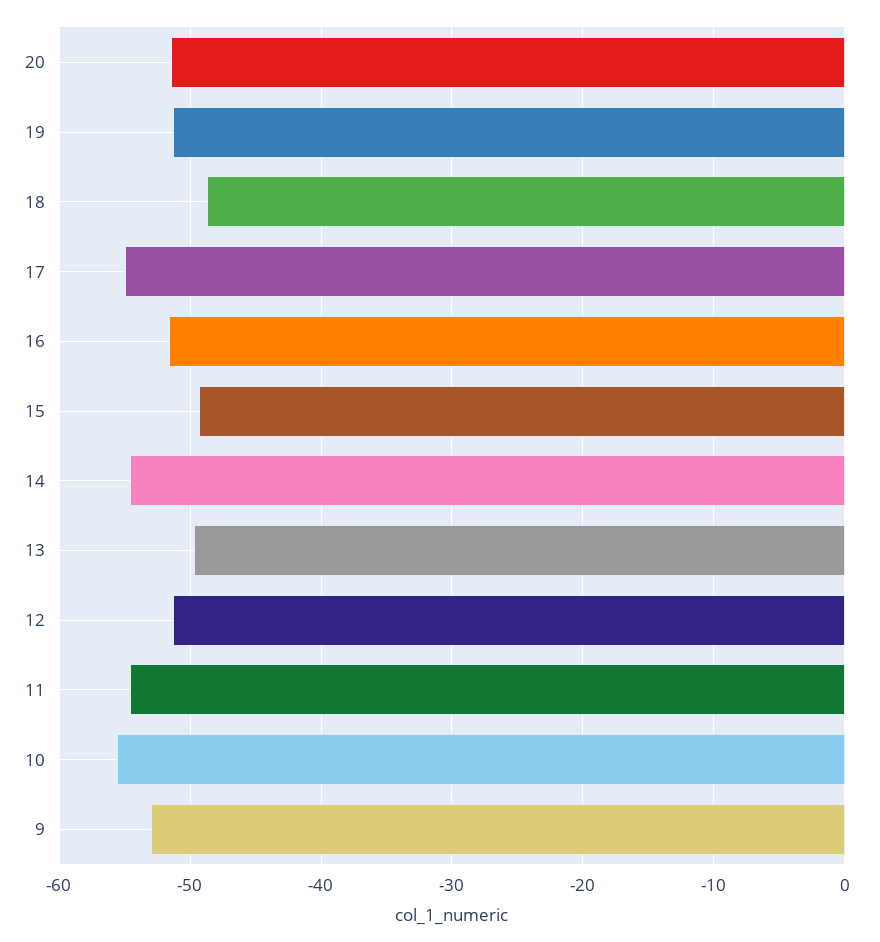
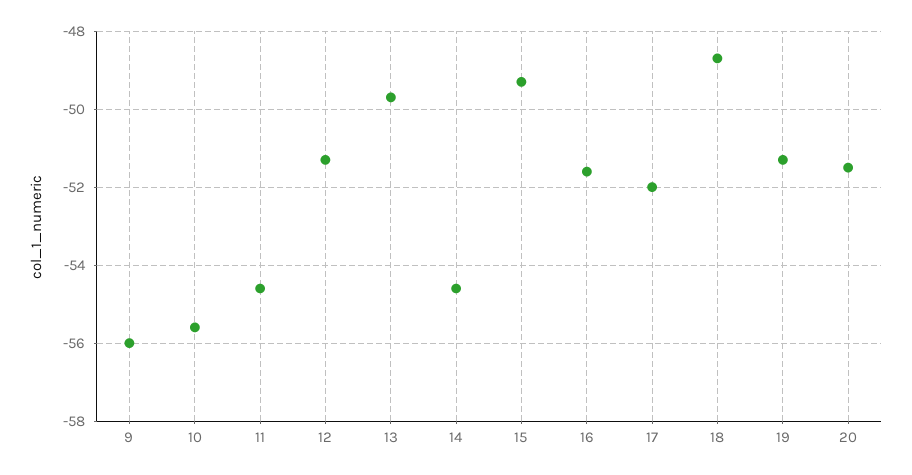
  {
    "20": -51.5,
    "19": -51.5,
    "18": -48.5,
-   "17": -55,
+   "17": -52,
    "16": -51.5,
    "15": -49.5,
    "14": -54.5,
    "13": -49.5,
    "12": -51.5,
    "11": -54.5,
    "10": -55.5,
-   "9": -53
+   "9": -56
  }

